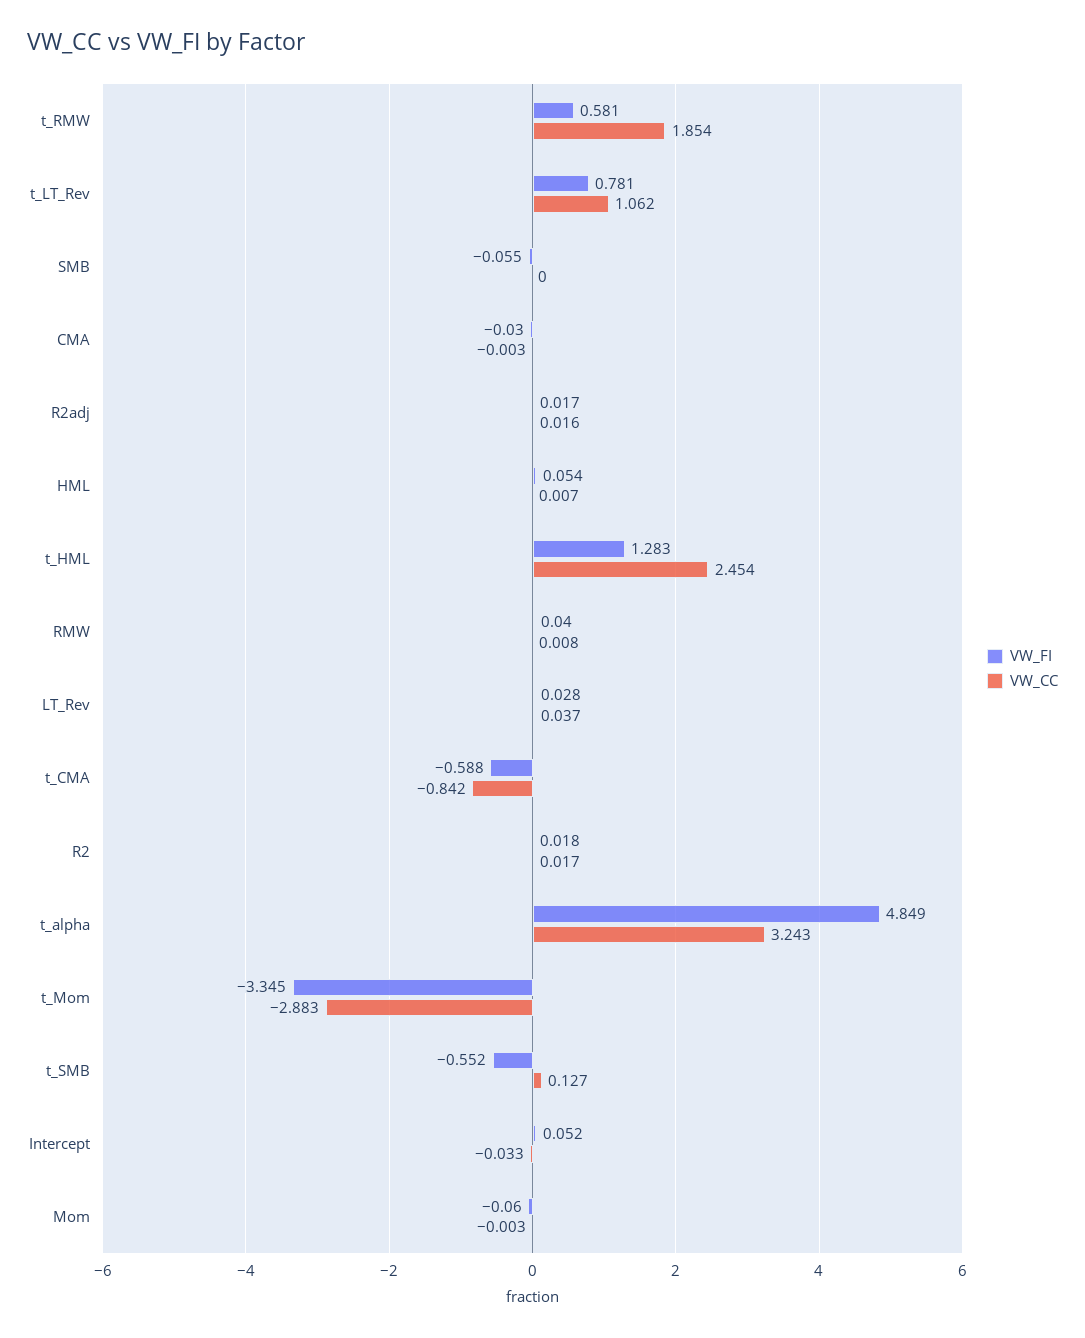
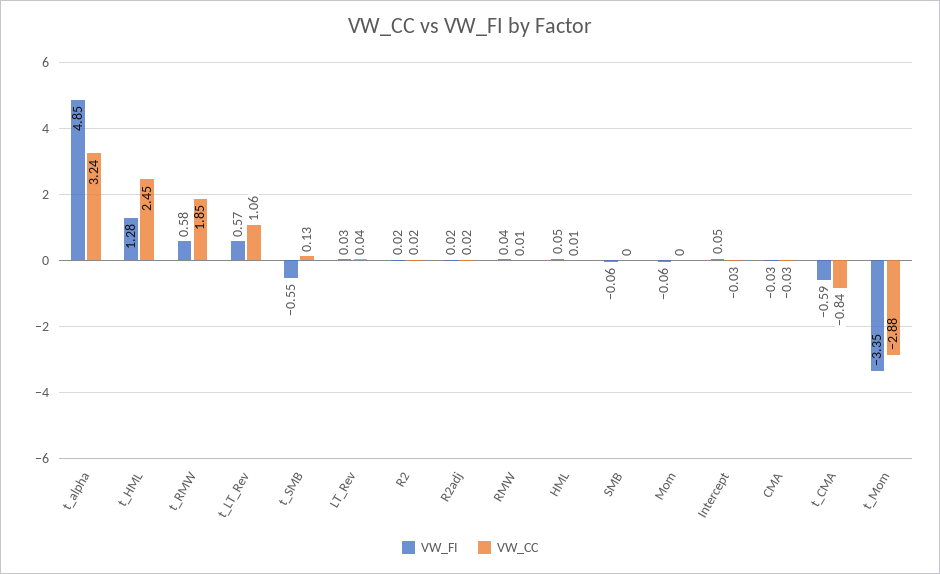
  {
    "VW_FI": {
      "t_RMW": 0.581,
-     "t_LT_Rev": 0.781,
+     "t_LT_Rev": 0.57,
      "SMB": -0.055,
      "CMA": -0.03,
      "R2adj": 0.017,
      "HML": 0.054,
      "t_HML": 1.283,
      "RMW": 0.04,
      "LT_Rev": 0.028,
      "t_CMA": -0.588,
      "R2": 0.018,
      "t_alpha": 4.849,
      "t_Mom": -3.345,
      "t_SMB": -0.552,
      "Intercept": 0.052,
      "Mom": -0.06
    },
    "VW_CC": {
      "t_RMW": 1.854,
      "t_LT_Rev": 1.062,
      "SMB": 0,
-     "CMA": -0.003,
+     "CMA": -0.03,
      "R2adj": 0.016,
      "HML": 0.007,
      "t_HML": 2.454,
      "RMW": 0.008,
      "LT_Rev": 0.037,
      "t_CMA": -0.842,
      "R2": 0.017,
      "t_alpha": 3.243,
      "t_Mom": -2.883,
      "t_SMB": 0.127,
      "Intercept": -0.033,
      "Mom": -0.003
    }
  }

